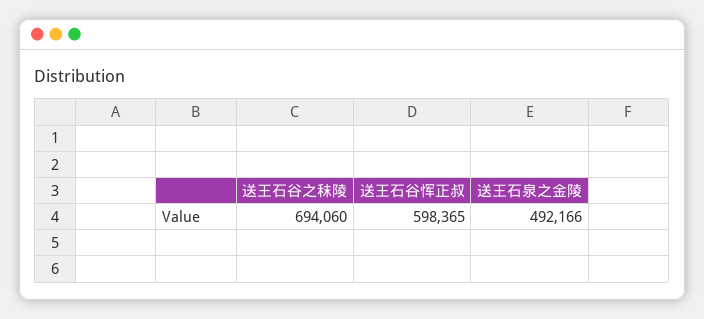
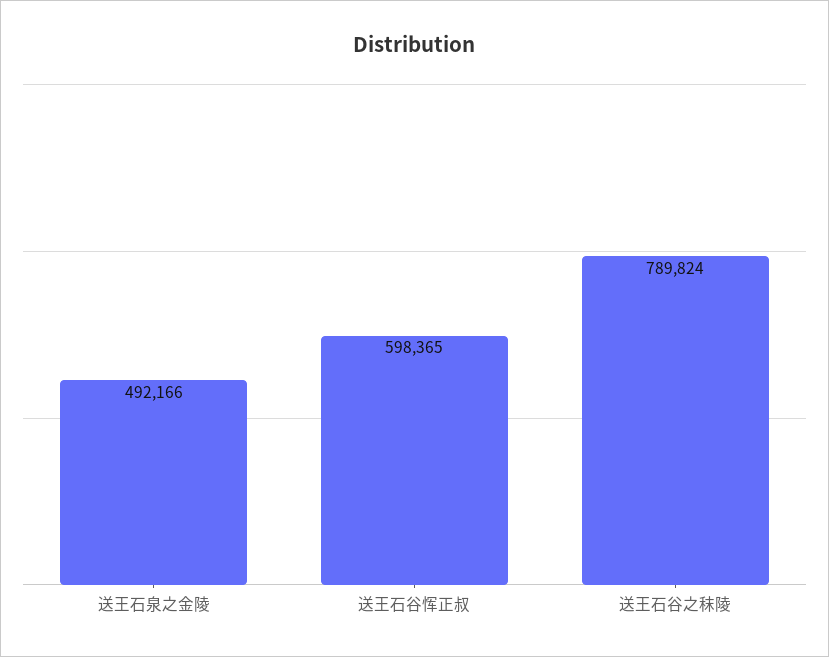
  {
-   "送王石谷之秣陵": 694060,
+   "送王石谷之秣陵": 789824,
    "送王石谷恽正叔": 598365,
    "送王石泉之金陵": 492166
  }

